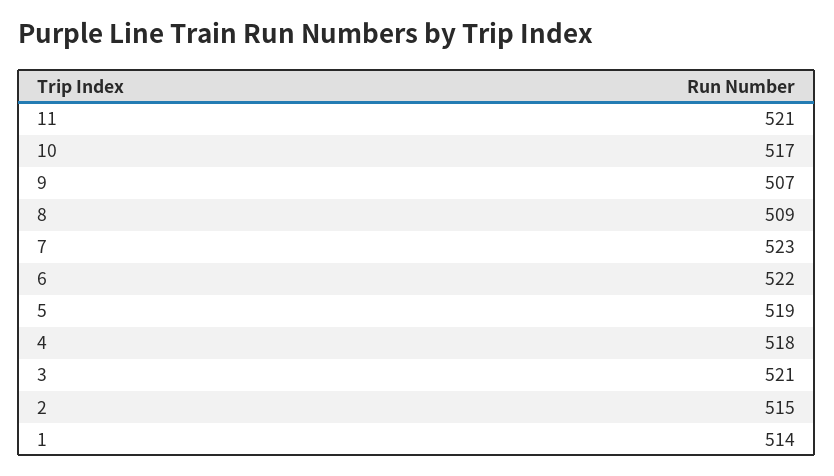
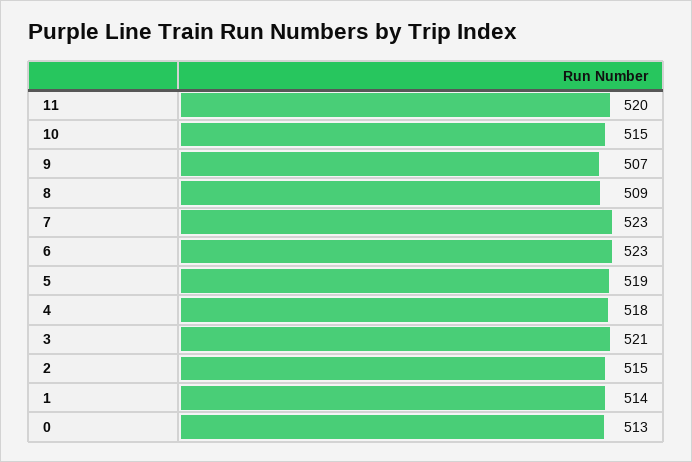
  {
-   "11": 521,
+   "11": 520,
-   "10": 517,
+   "10": 515,
    "9": 507,
    "8": 509,
    "7": 523,
-   "6": 522,
+   "6": 523,
    "5": 519,
    "4": 518,
    "3": 521,
    "2": 515,
-   "1": 514
+   "1": 514,
+   "0": 513
  }

